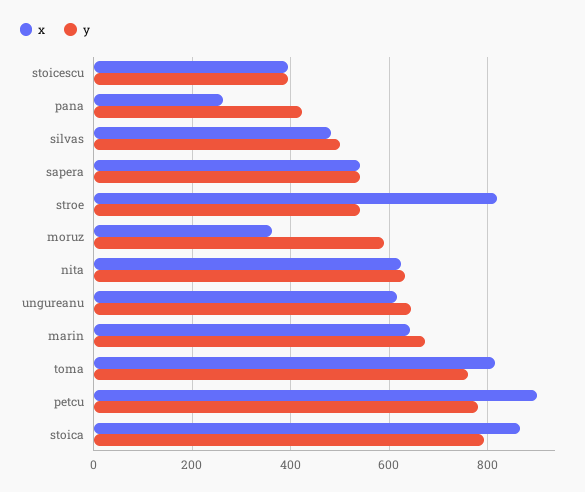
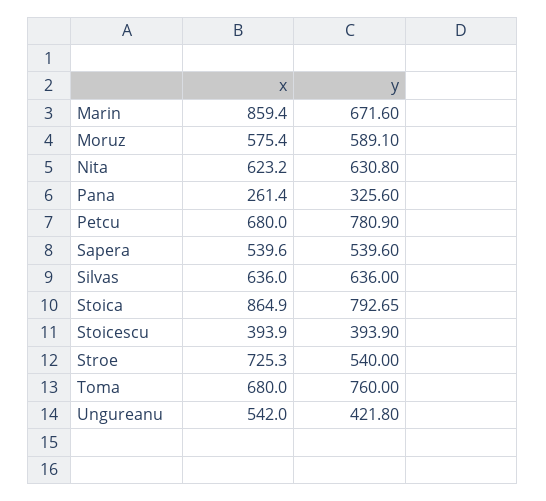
  {
    "x": {
      "stoicescu": 393.9,
      "pana": 261.4,
-     "silvas": 480,
+     "silvas": 636,
      "sapera": 539.6,
-     "stroe": 820,
+     "stroe": 725.3,
-     "moruz": 360,
+     "moruz": 575.4,
      "nita": 623.2,
-     "ungureanu": 620,
+     "ungureanu": 542,
-     "marin": 640,
+     "marin": 859.4,
-     "toma": 820,
+     "toma": 680,
-     "petcu": 900,
+     "petcu": 680,
      "stoica": 864.9
    },
    "y": {
      "stoicescu": 393.9,
-     "pana": 420,
+     "pana": 325.6,
-     "silvas": 500,
+     "silvas": 636,
      "sapera": 539.6,
      "stroe": 540,
      "moruz": 589.1,
      "nita": 630.8,
-     "ungureanu": 640,
+     "ungureanu": 421.8,
      "marin": 671.6,
      "toma": 760,
      "petcu": 780.9,
      "stoica": 792.65
    }
  }

